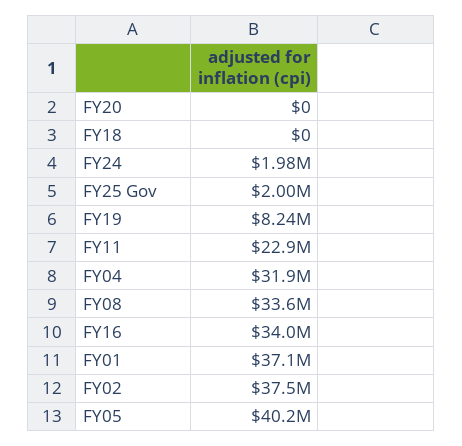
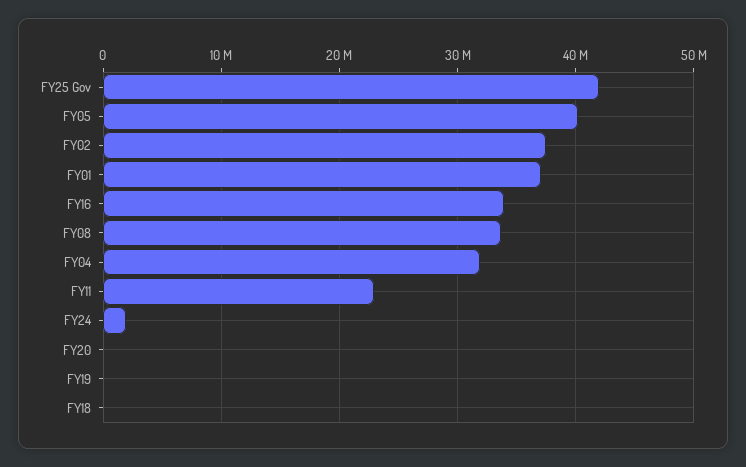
  {
    "FY20": 0,
    "FY18": 0,
    "FY24": 1980000,
-   "FY25 Gov": 2000000,
+   "FY25 Gov": 42000000,
-   "FY19": 8240000,
+   "FY19": 0,
    "FY11": 22900000,
    "FY04": 31900000,
    "FY08": 33600000,
    "FY16": 34000000,
    "FY01": 37100000,
    "FY02": 37500000,
    "FY05": 40200000
  }

